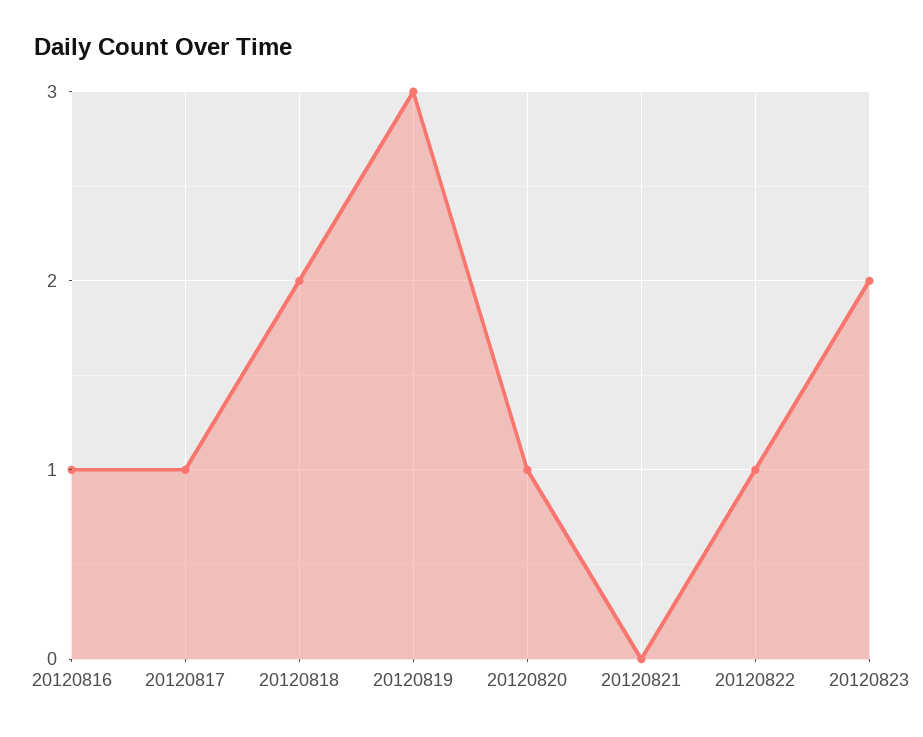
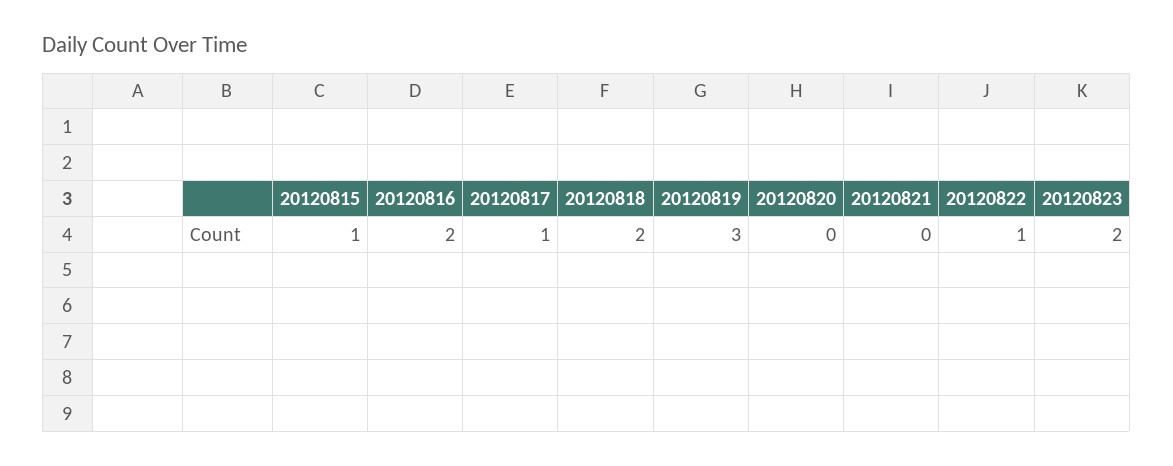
  {
-   "20120816": 1,
+   "20120816": 2,
    "20120817": 1,
    "20120818": 2,
    "20120819": 3,
-   "20120820": 1,
+   "20120820": 0,
    "20120821": 0,
    "20120822": 1,
-   "20120823": 2
+   "20120823": 2,
+   "20120815": 1
  }

